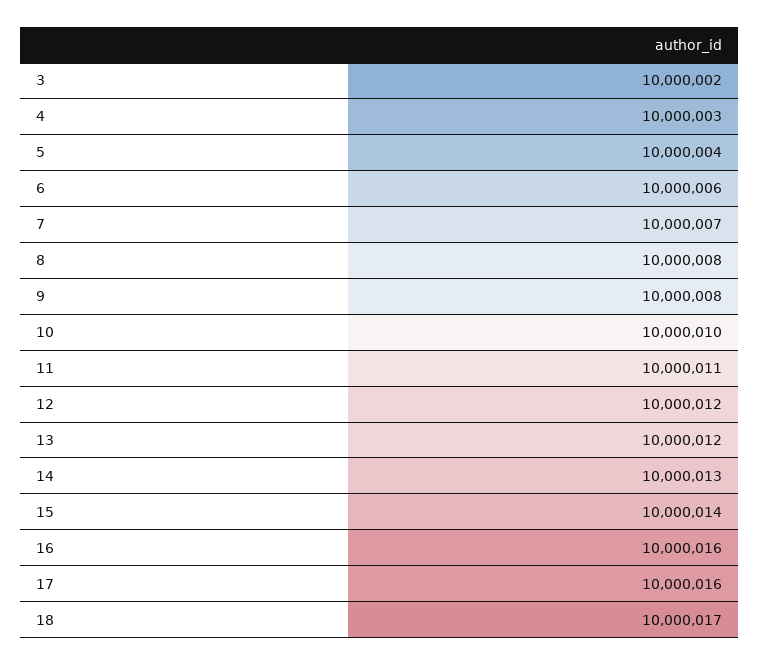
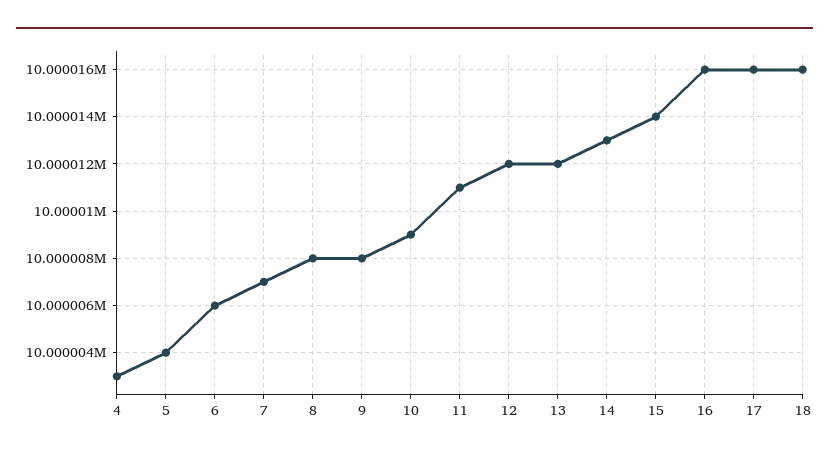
  {
-   "3": 10000002,
    "4": 10000003,
    "5": 10000004,
    "6": 10000006,
    "7": 10000007,
    "8": 10000008,
    "9": 10000008,
-   "10": 10000010,
+   "10": 10000009,
    "11": 10000011,
    "12": 10000012,
    "13": 10000012,
    "14": 10000013,
    "15": 10000014,
    "16": 10000016,
    "17": 10000016,
-   "18": 10000017
+   "18": 10000016
  }

